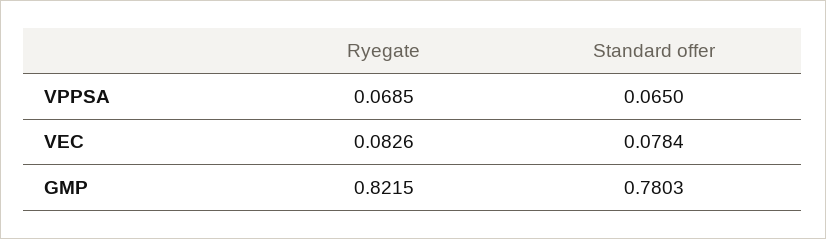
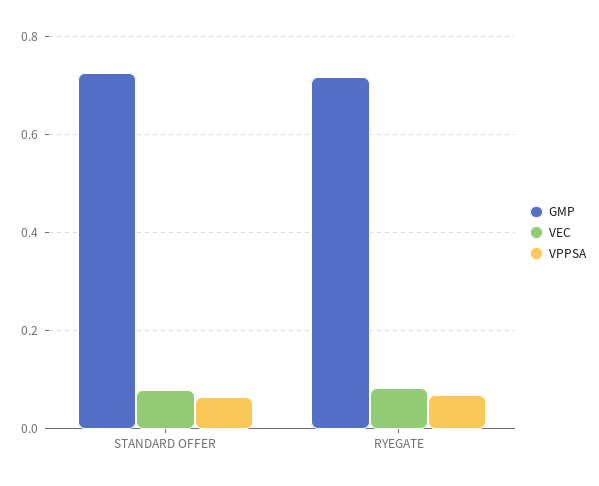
  {
    "VPPSA": {
      "Ryegate": 0.0685,
      "Standard offer": 0.065
    },
    "VEC": {
      "Ryegate": 0.0826,
      "Standard offer": 0.0784
    },
    "GMP": {
-     "Ryegate": 0.8215,
+     "Ryegate": 0.72,
-     "Standard offer": 0.7803
+     "Standard offer": 0.72
    }
  }

